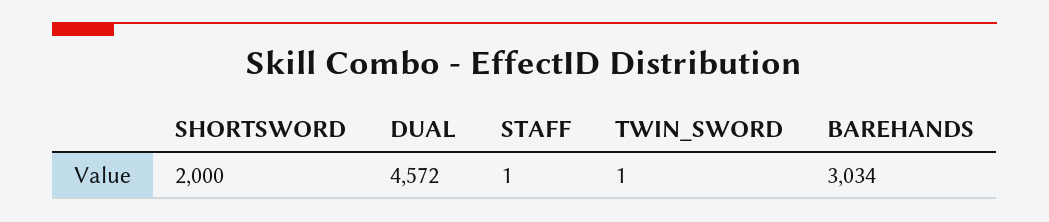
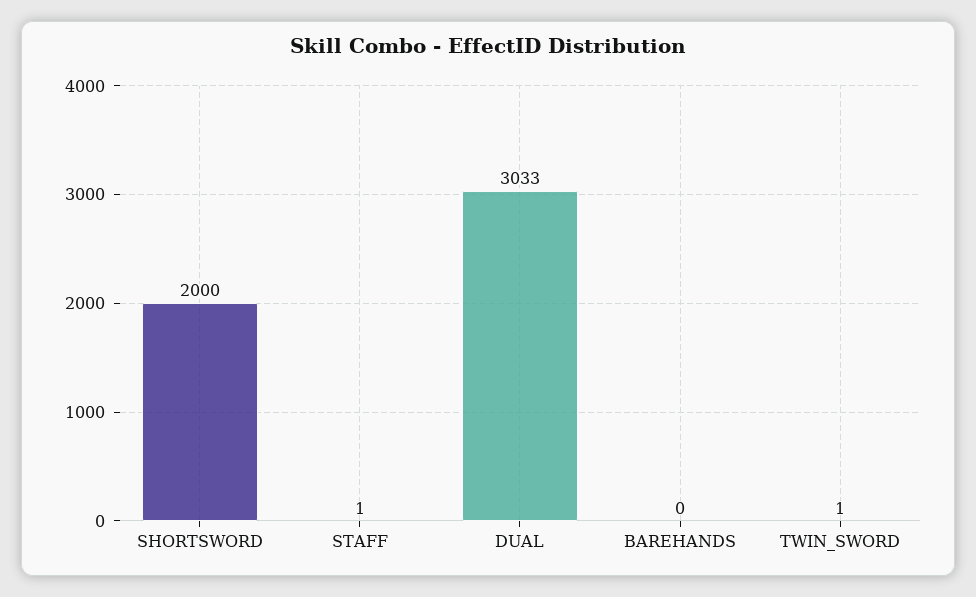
  {
    "SHORTSWORD": 2000,
-   "DUAL": 4572,
+   "DUAL": 3033,
    "STAFF": 1,
    "TWIN_SWORD": 1,
-   "BAREHANDS": 3034
+   "BAREHANDS": 0
  }

